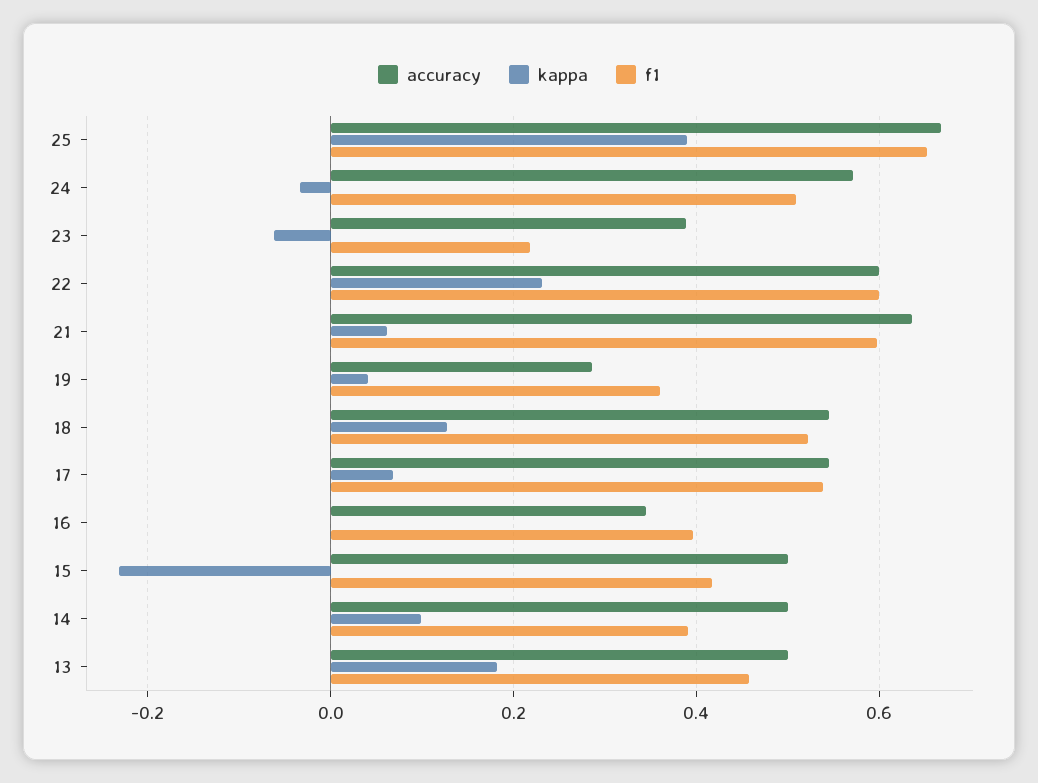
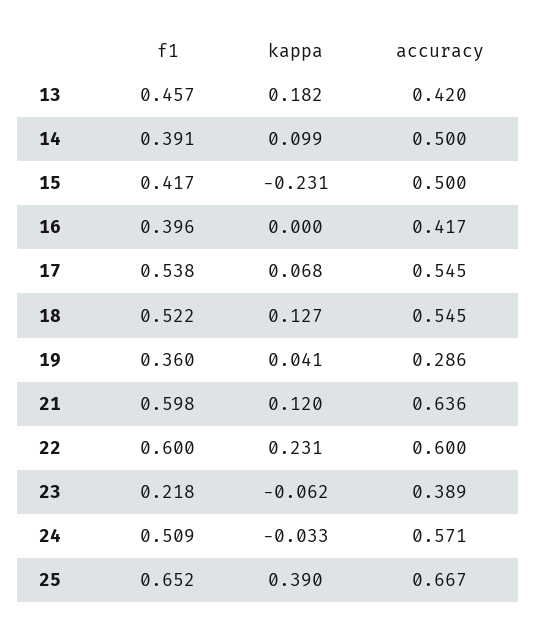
  {
    "accuracy": {
      "25": 0.667,
      "24": 0.571,
      "23": 0.389,
      "22": 0.6,
      "21": 0.636,
      "19": 0.286,
      "18": 0.545,
      "17": 0.545,
-     "16": 0.34,
+     "16": 0.417,
      "15": 0.5,
      "14": 0.5,
-     "13": 0.5
+     "13": 0.42
    },
    "kappa": {
      "25": 0.39,
      "24": -0.033,
      "23": -0.062,
      "22": 0.231,
-     "21": 0.06,
+     "21": 0.12,
      "19": 0.041,
      "18": 0.127,
      "17": 0.068,
      "16": 0,
      "15": -0.231,
      "14": 0.099,
      "13": 0.182
    },
    "f1": {
      "25": 0.652,
      "24": 0.509,
      "23": 0.218,
      "22": 0.6,
      "21": 0.598,
      "19": 0.36,
      "18": 0.522,
      "17": 0.538,
      "16": 0.396,
      "15": 0.417,
      "14": 0.391,
      "13": 0.457
    }
  }

